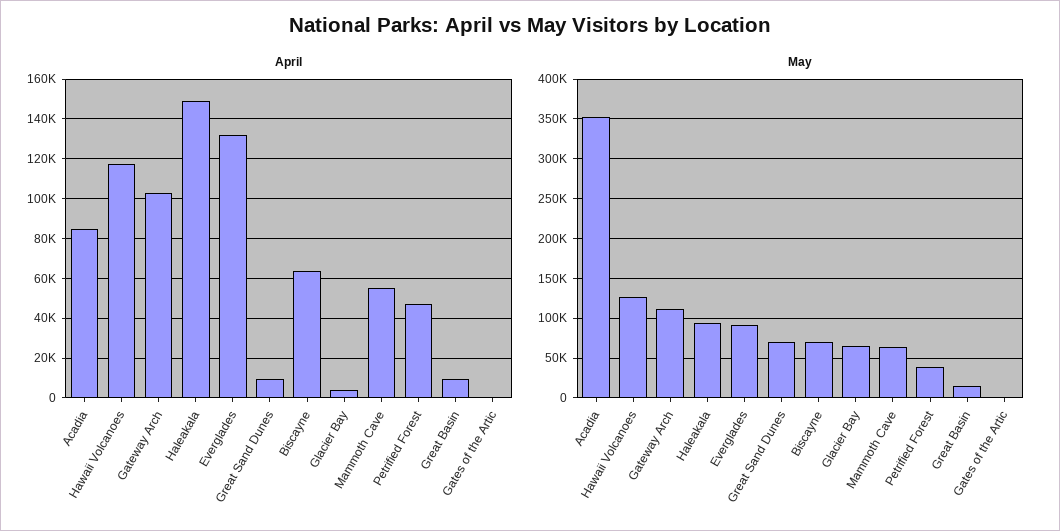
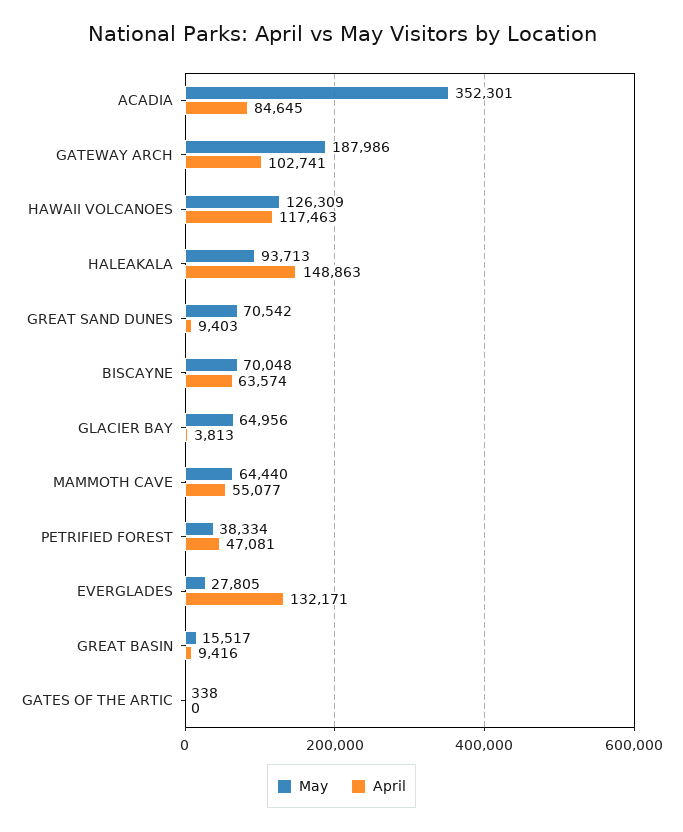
  {
    "April": {
      "Acadia": 84645,
      "Hawaii Volcanoes": 117463,
      "Gateway Arch": 102741,
      "Haleakala": 148863,
      "Everglades": 132171,
      "Great Sand Dunes": 9403,
      "Biscayne": 63574,
      "Glacier Bay": 3813,
      "Mammoth Cave": 55077,
      "Petrified Forest": 47081,
      "Great Basin": 9416,
      "Gates of the Artic": 0
    },
    "May": {
      "Acadia": 352301,
      "Hawaii Volcanoes": 126309,
-     "Gateway Arch": 110000,
+     "Gateway Arch": 187986,
      "Haleakala": 93713,
-     "Everglades": 90000,
+     "Everglades": 27805,
      "Great Sand Dunes": 70542,
      "Biscayne": 70048,
      "Glacier Bay": 64956,
      "Mammoth Cave": 64440,
      "Petrified Forest": 38334,
      "Great Basin": 15517,
      "Gates of the Artic": 338
    }
  }

